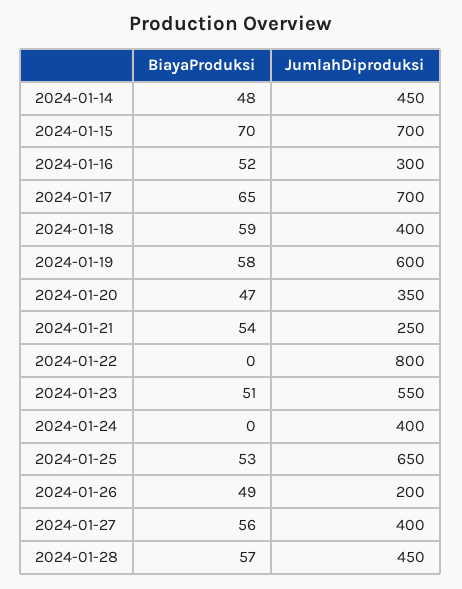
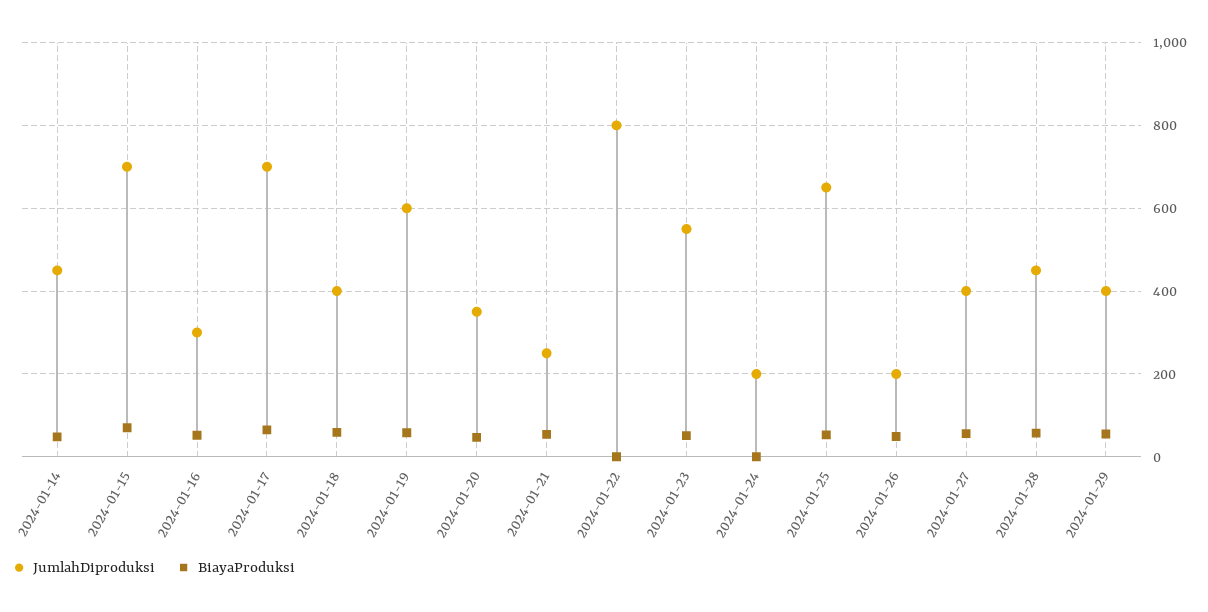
  {
    "BiayaProduksi": {
      "2024-01-14": 48,
      "2024-01-15": 70,
      "2024-01-16": 52,
      "2024-01-17": 65,
      "2024-01-18": 59,
      "2024-01-19": 58,
      "2024-01-20": 47,
      "2024-01-21": 54,
      "2024-01-22": 0,
      "2024-01-23": 51,
      "2024-01-24": 0,
      "2024-01-25": 53,
      "2024-01-26": 49,
      "2024-01-27": 56,
-     "2024-01-28": 57
+     "2024-01-28": 57,
+     "2024-01-29": 60
    },
    "JumlahDiproduksi": {
      "2024-01-14": 450,
      "2024-01-15": 700,
      "2024-01-16": 300,
      "2024-01-17": 700,
      "2024-01-18": 400,
      "2024-01-19": 600,
      "2024-01-20": 350,
      "2024-01-21": 250,
      "2024-01-22": 800,
      "2024-01-23": 550,
-     "2024-01-24": 400,
+     "2024-01-24": 200,
      "2024-01-25": 650,
      "2024-01-26": 200,
      "2024-01-27": 400,
-     "2024-01-28": 450
+     "2024-01-28": 450,
+     "2024-01-29": 400
    }
  }

